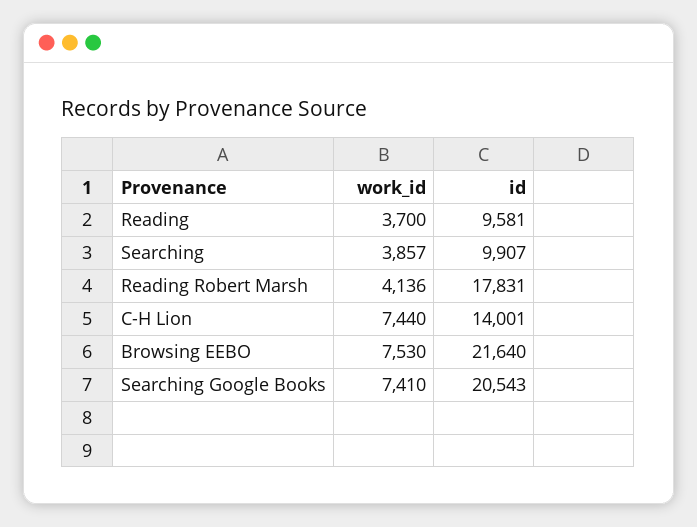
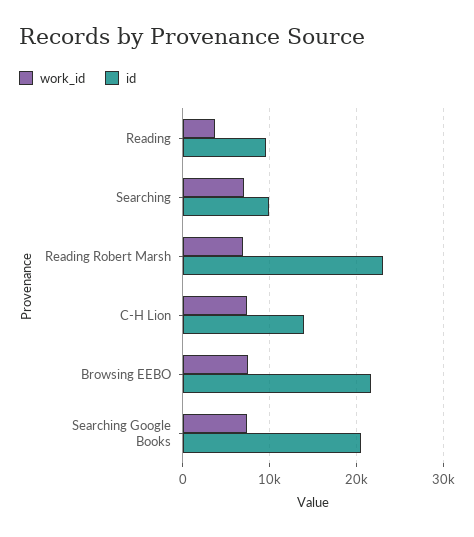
  {
    "work_id": {
      "Reading": 3700,
-     "Searching": 3857,
+     "Searching": 7000,
-     "Reading Robert Marsh": 4136,
+     "Reading Robert Marsh": 7000,
      "C-H Lion": 7440,
      "Browsing EEBO": 7530,
      "Searching Google Books": 7410
    },
    "id": {
      "Reading": 9581,
      "Searching": 9907,
-     "Reading Robert Marsh": 17831,
+     "Reading Robert Marsh": 23000,
      "C-H Lion": 14001,
      "Browsing EEBO": 21640,
      "Searching Google Books": 20543
    }
  }

